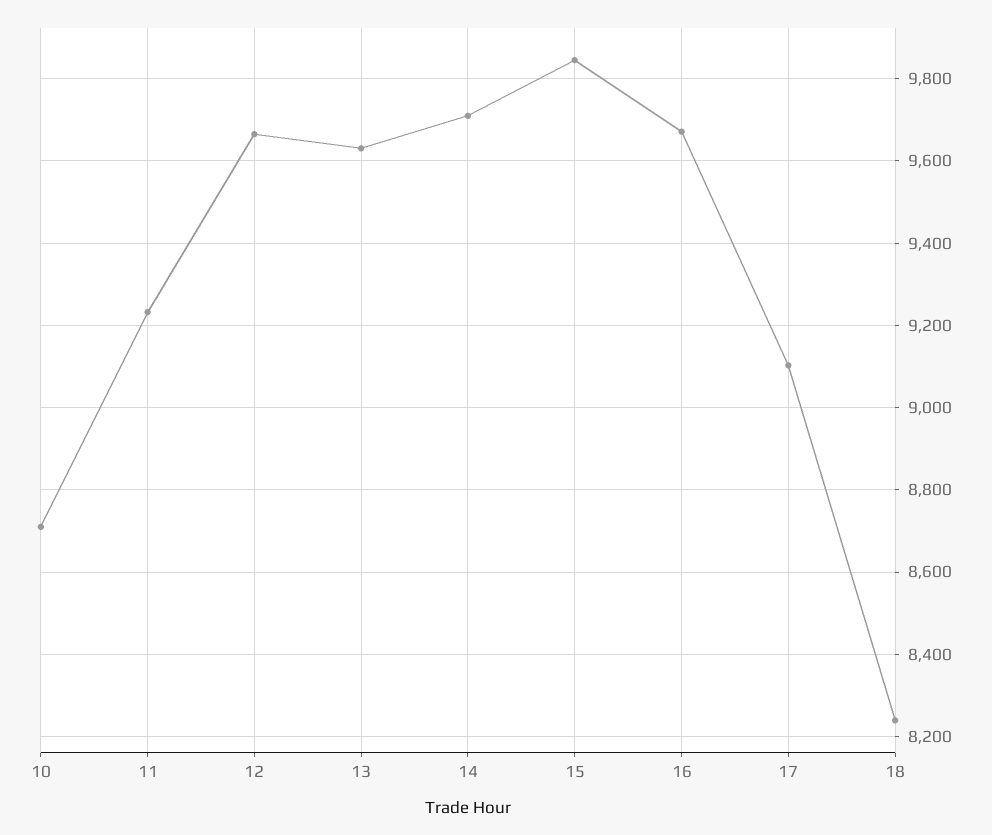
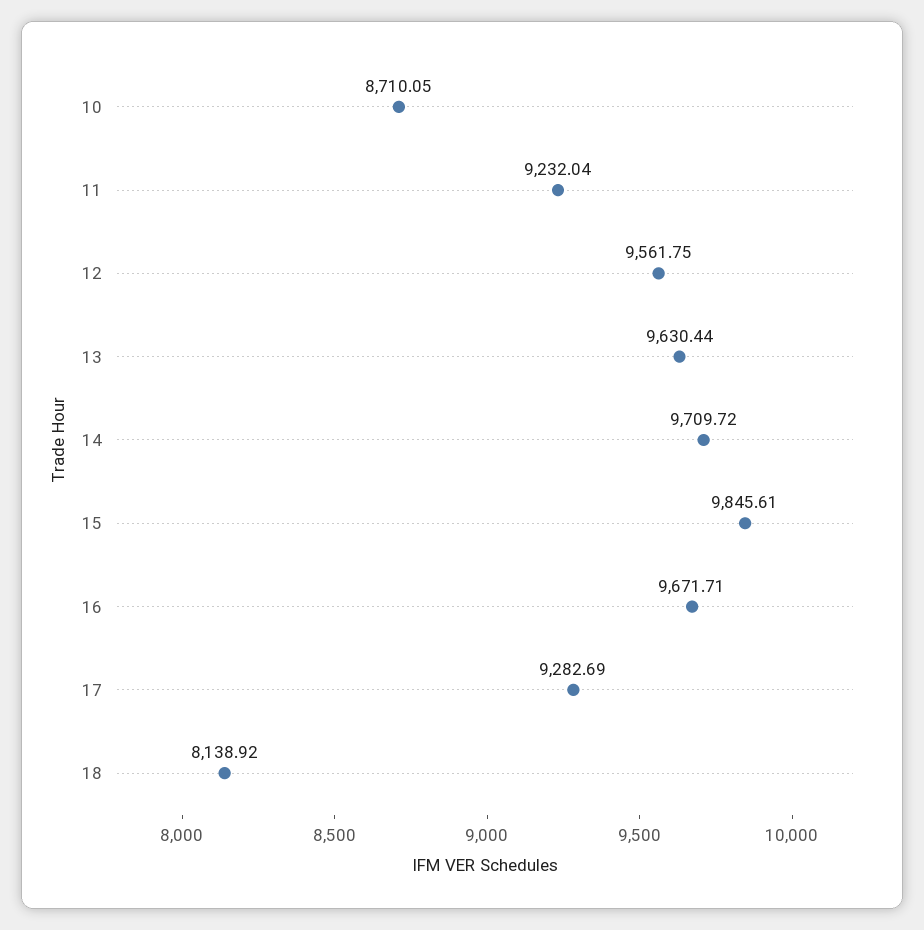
  {
    "10": 8710.05,
    "11": 9232.04,
-   "12": 9660,
+   "12": 9561.75,
    "13": 9630.44,
    "14": 9709.72,
    "15": 9845.61,
    "16": 9671.71,
-   "17": 9100,
+   "17": 9282.69,
-   "18": 8240
+   "18": 8138.92
  }

